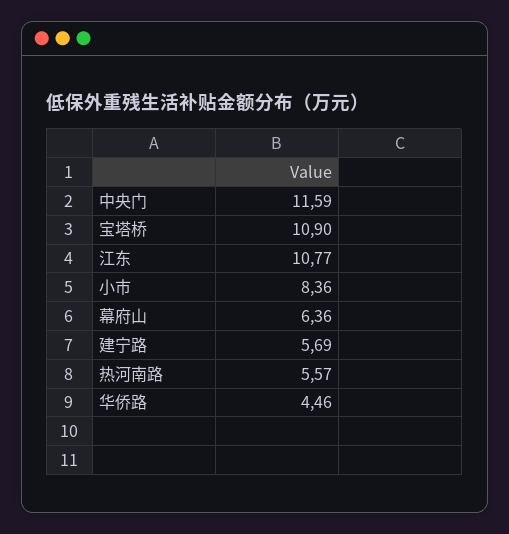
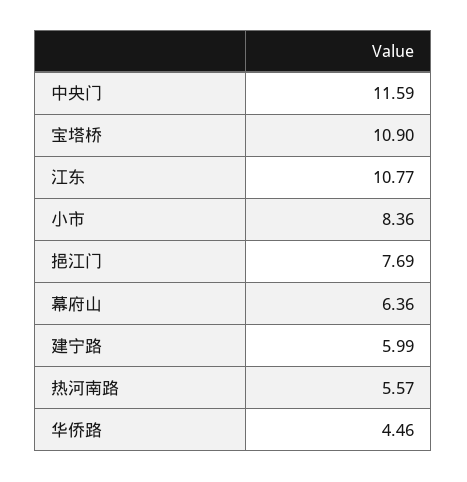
  {
    "中央门": 11.59,
    "宝塔桥": 10.9,
    "江东": 10.77,
    "小市": 8.36,
    "幕府山": 6.36,
-   "建宁路": 5.69,
+   "建宁路": 5.99,
    "热河南路": 5.57,
-   "华侨路": 4.46
+   "华侨路": 4.46,
+   "挹江门": 7.69
  }

